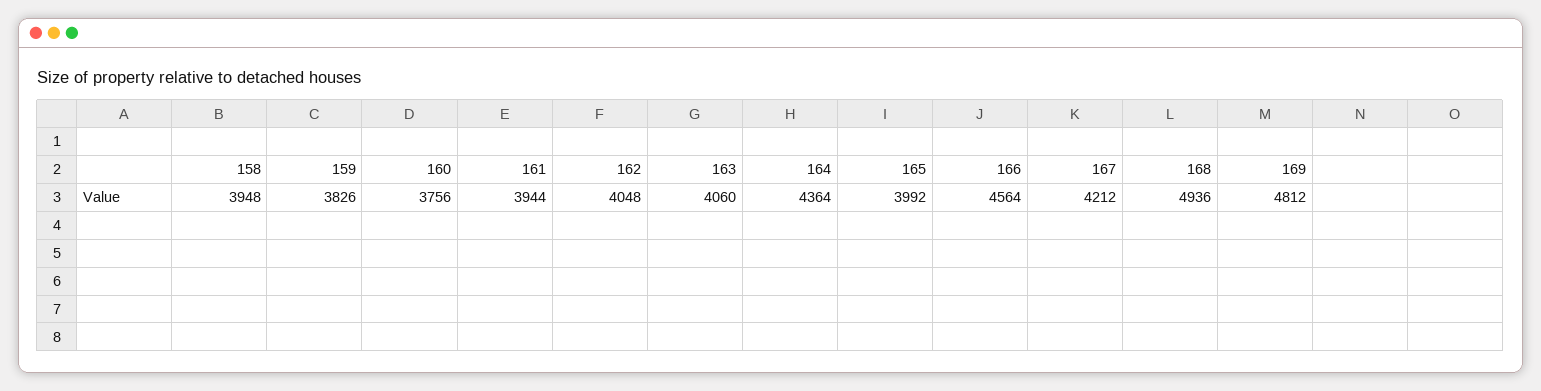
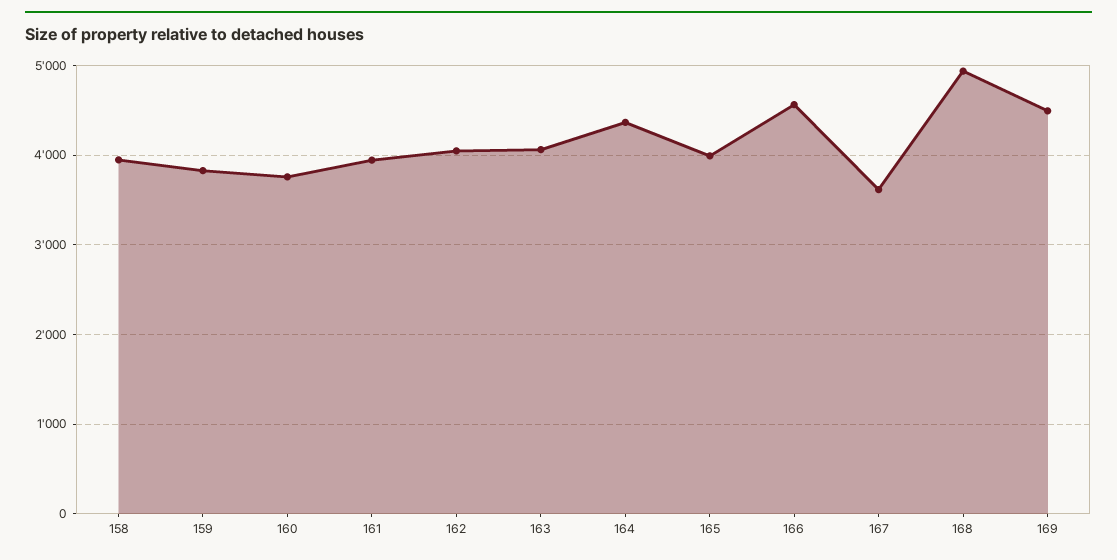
  {
    "158": 3948,
    "159": 3826,
    "160": 3756,
    "161": 3944,
    "162": 4048,
    "163": 4060,
    "164": 4364,
    "165": 3992,
    "166": 4564,
-   "167": 4212,
+   "167": 3600,
    "168": 4936,
-   "169": 4812
+   "169": 4500
  }

